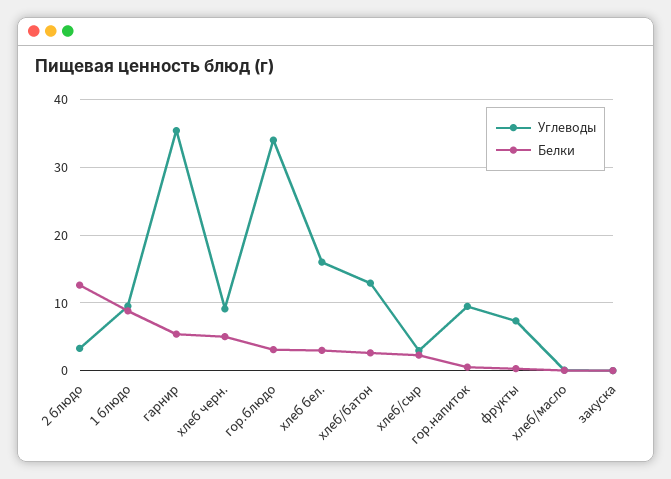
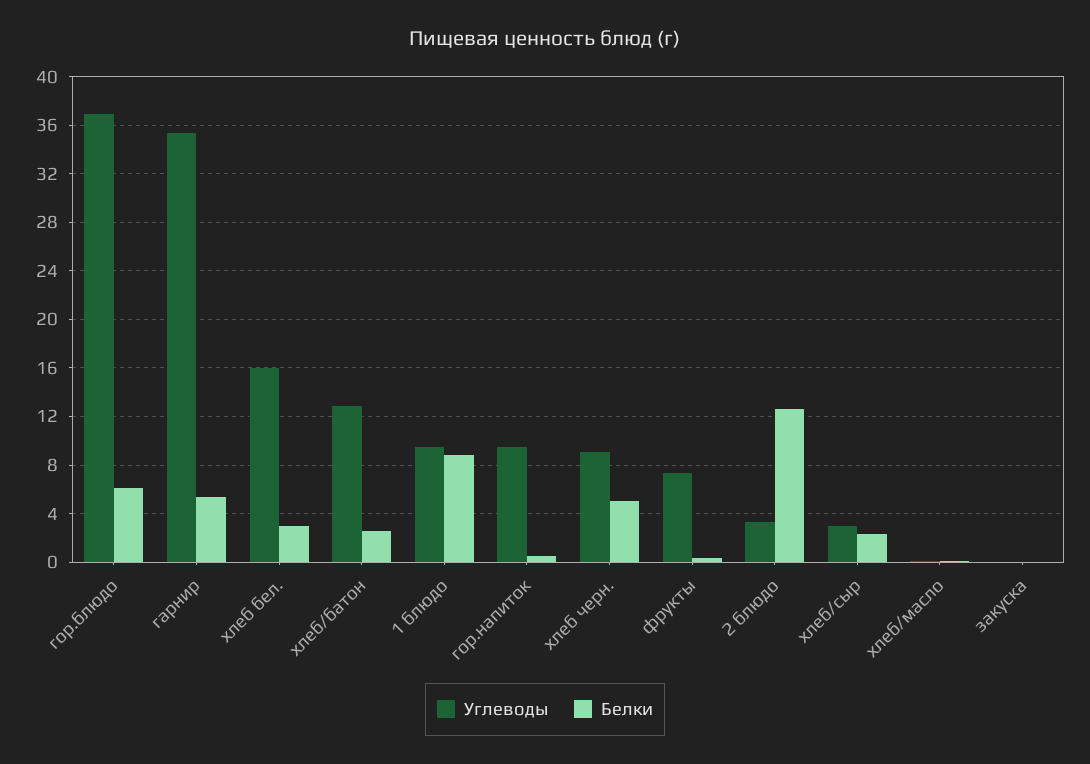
  {
    "Углеводы": {
      "2 блюдо": 3.5,
      "1 блюдо": 9.5,
      "гарнир": 35.5,
      "хлеб черн.": 9,
-     "гор.блюдо": 34,
+     "гор.блюдо": 37,
      "хлеб бел.": 16,
      "хлеб/батон": 13,
      "хлеб/сыр": 3,
      "гор.напиток": 9.5,
      "фрукты": 7.5,
      "хлеб/масло": 0,
      "закуска": 0
    },
    "Белки": {
      "2 блюдо": 12.5,
      "1 блюдо": 9,
      "гарнир": 5.5,
      "хлеб черн.": 5,
-     "гор.блюдо": 3,
+     "гор.блюдо": 6,
      "хлеб бел.": 3,
      "хлеб/батон": 2.5,
      "хлеб/сыр": 2.5,
      "гор.напиток": 0.5,
      "фрукты": 0.5,
      "хлеб/масло": 0,
      "закуска": 0
    }
  }

